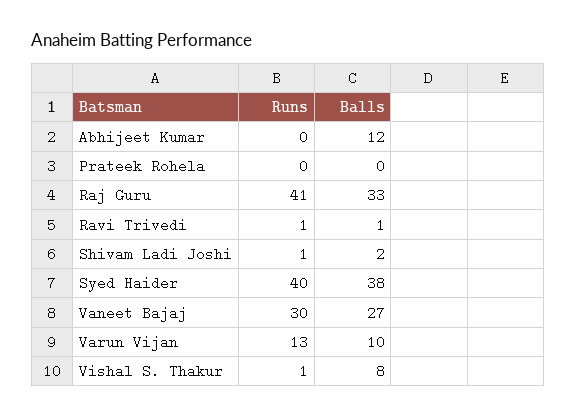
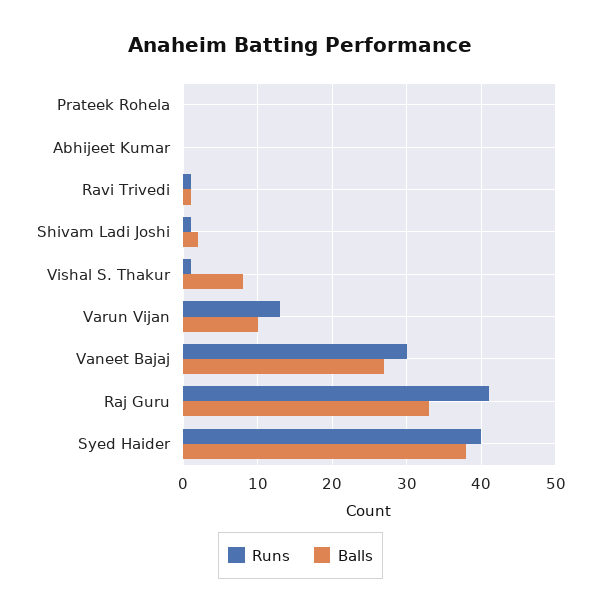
  {
    "Runs": {
      "Abhijeet Kumar": 0,
      "Prateek Rohela": 0,
      "Raj Guru": 41,
      "Ravi Trivedi": 1,
      "Shivam Ladi Joshi": 1,
      "Syed Haider": 40,
      "Vaneet Bajaj": 30,
      "Varun Vijan": 13,
      "Vishal S. Thakur": 1
    },
    "Balls": {
-     "Abhijeet Kumar": 12,
+     "Abhijeet Kumar": 0,
      "Prateek Rohela": 0,
      "Raj Guru": 33,
      "Ravi Trivedi": 1,
      "Shivam Ladi Joshi": 2,
      "Syed Haider": 38,
      "Vaneet Bajaj": 27,
      "Varun Vijan": 10,
      "Vishal S. Thakur": 8
    }
  }

